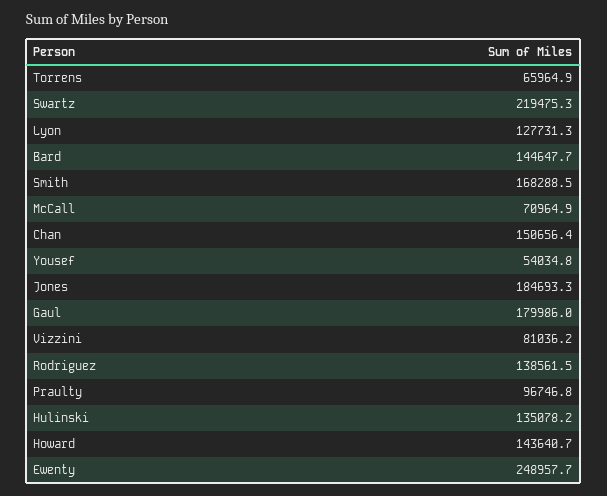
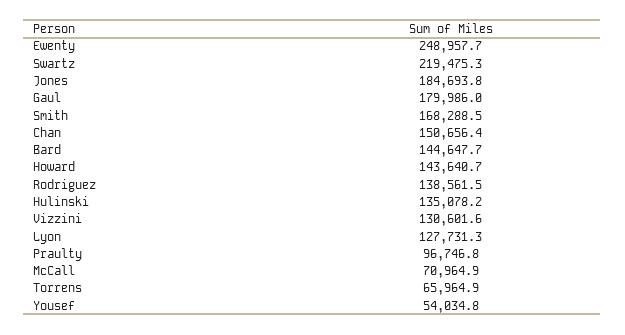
  {
    "Torrens": 65964.9,
    "Swartz": 219475.3,
    "Lyon": 127731.3,
    "Bard": 144647.7,
    "Smith": 168288.5,
    "McCall": 70964.9,
    "Chan": 150656.4,
    "Yousef": 54034.8,
-   "Jones": 184693.3,
+   "Jones": 184693.8,
    "Gaul": 179986,
-   "Vizzini": 81036.2,
+   "Vizzini": 130601.6,
    "Rodriguez": 138561.5,
    "Praulty": 96746.8,
    "Hulinski": 135078.2,
    "Howard": 143640.7,
    "Ewenty": 248957.7
  }

